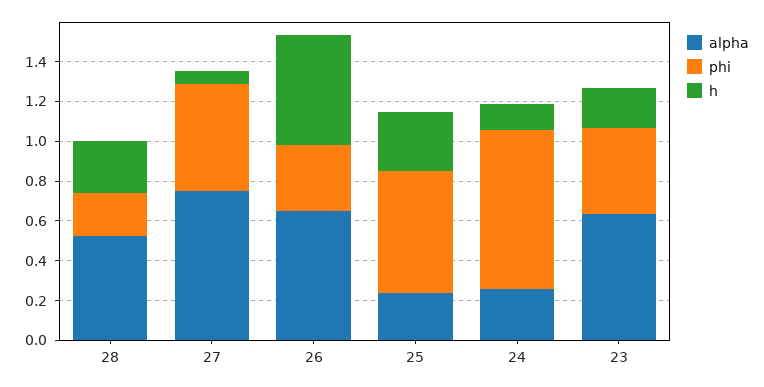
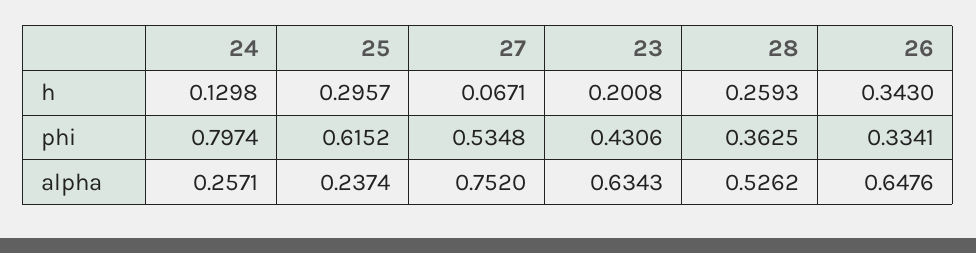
  {
    "alpha": {
      "28": 0.5262,
      "27": 0.752,
      "26": 0.6476,
      "25": 0.2374,
      "24": 0.2571,
      "23": 0.6343
    },
    "phi": {
-     "28": 0.2,
+     "28": 0.3625,
      "27": 0.5348,
      "26": 0.3341,
      "25": 0.6152,
      "24": 0.7974,
      "23": 0.4306
    },
    "h": {
      "28": 0.2593,
      "27": 0.0671,
-     "26": 0.55,
+     "26": 0.343,
      "25": 0.2957,
      "24": 0.1298,
      "23": 0.2008
    }
  }

